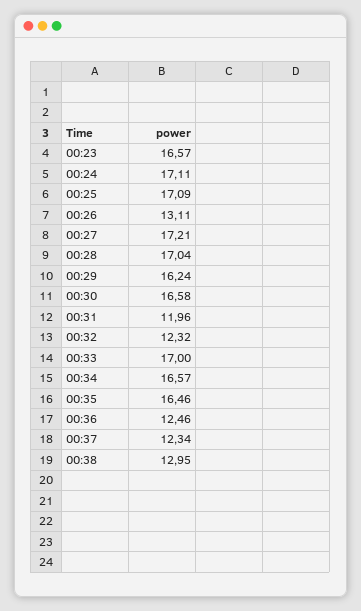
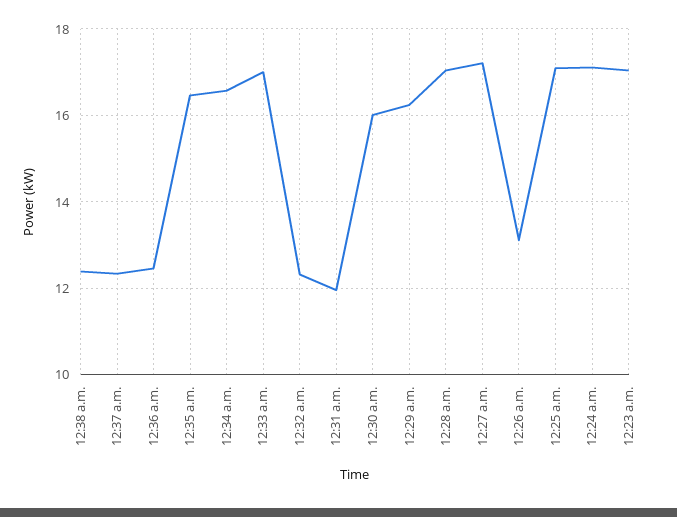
  {
-   "00:23": 16.57,
+   "00:23": 17,
    "00:24": 17.11,
    "00:25": 17.09,
    "00:26": 13.11,
    "00:27": 17.21,
    "00:28": 17.04,
    "00:29": 16.24,
-   "00:30": 16.58,
+   "00:30": 16,
    "00:31": 11.96,
    "00:32": 12.32,
    "00:33": 17,
    "00:34": 16.57,
    "00:35": 16.46,
    "00:36": 12.46,
    "00:37": 12.34,
-   "00:38": 12.95
+   "00:38": 12.4
  }

